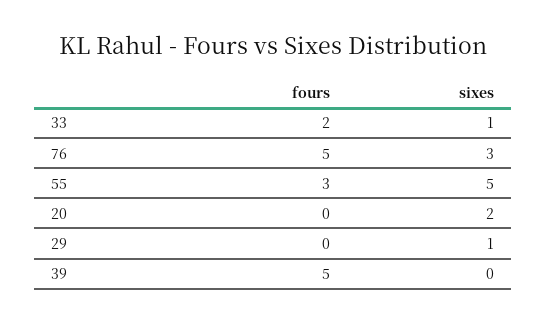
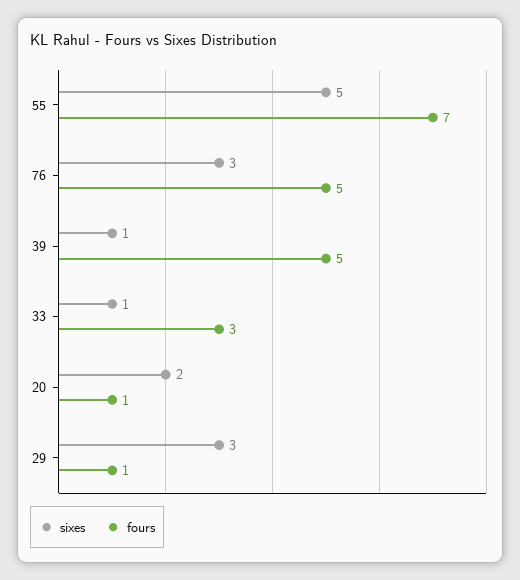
  {
    "fours": {
-     "33": 2,
+     "33": 3,
      "76": 5,
-     "55": 3,
+     "55": 7,
-     "20": 0,
+     "20": 1,
-     "29": 0,
+     "29": 1,
      "39": 5
    },
    "sixes": {
      "33": 1,
      "76": 3,
      "55": 5,
      "20": 2,
-     "29": 1,
+     "29": 3,
-     "39": 0
+     "39": 1
    }
  }

